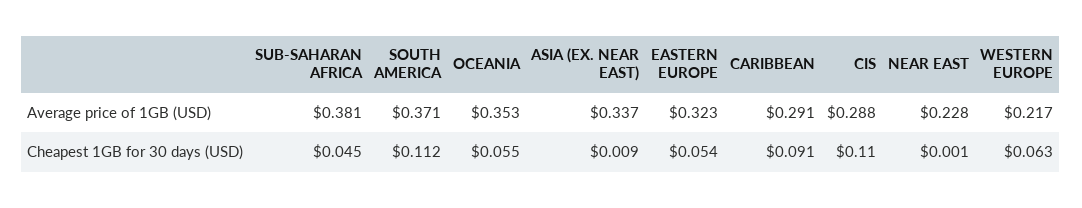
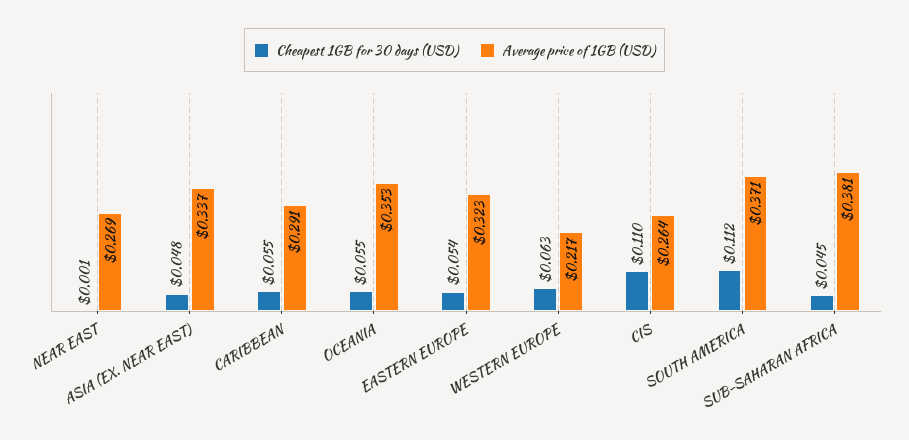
  {
    "Average price of 1GB (USD)": {
      "SUB-SAHARAN AFRICA": 0.381,
      "SOUTH AMERICA": 0.371,
      "OCEANIA": 0.353,
      "ASIA (EX. NEAR EAST)": 0.337,
      "EASTERN EUROPE": 0.323,
      "CARIBBEAN": 0.291,
-     "CIS": 0.288,
+     "CIS": 0.264,
-     "NEAR EAST": 0.228,
+     "NEAR EAST": 0.269,
      "WESTERN EUROPE": 0.217
    },
    "Cheapest 1GB for 30 days (USD)": {
      "SUB-SAHARAN AFRICA": 0.045,
      "SOUTH AMERICA": 0.112,
      "OCEANIA": 0.055,
-     "ASIA (EX. NEAR EAST)": 0.009,
+     "ASIA (EX. NEAR EAST)": 0.048,
      "EASTERN EUROPE": 0.054,
-     "CARIBBEAN": 0.091,
+     "CARIBBEAN": 0.055,
      "CIS": 0.11,
      "NEAR EAST": 0.001,
      "WESTERN EUROPE": 0.063
    }
  }

